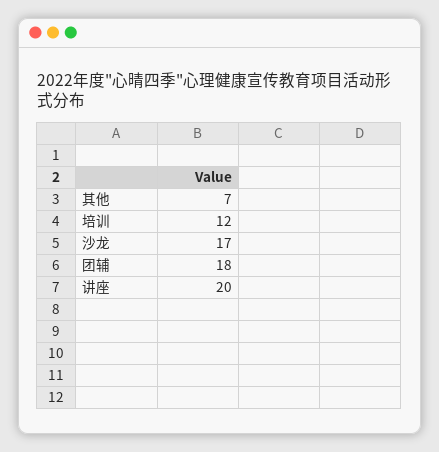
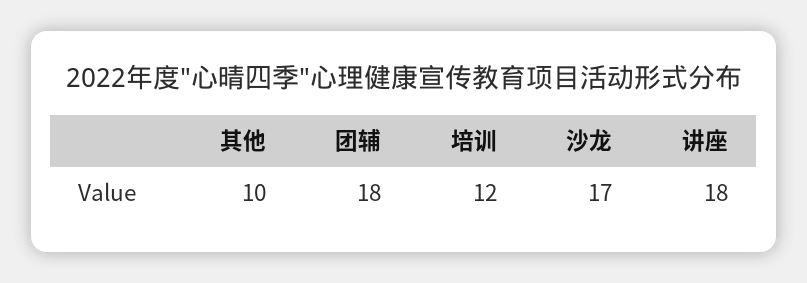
  {
-   "其他": 7,
+   "其他": 10,
    "培训": 12,
    "沙龙": 17,
    "团辅": 18,
-   "讲座": 20
+   "讲座": 18
  }

